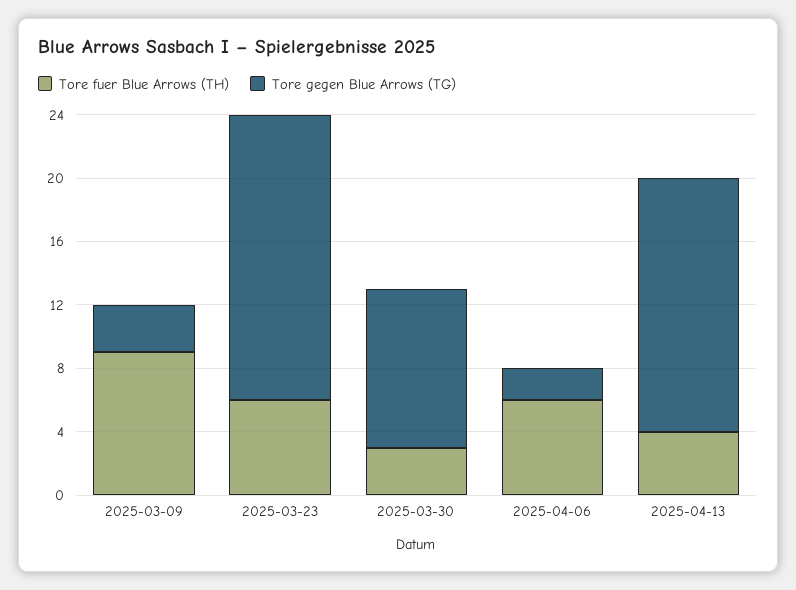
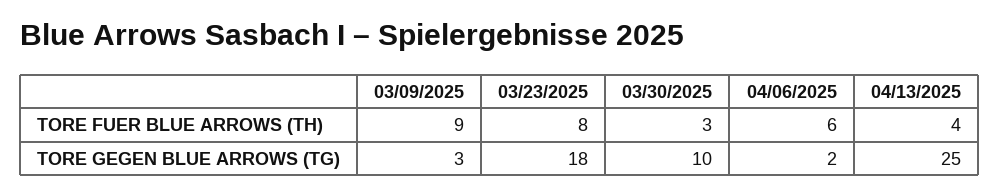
  {
    "Tore fuer Blue Arrows (TH)": {
      "2025-03-09": 9,
-     "2025-03-23": 6,
+     "2025-03-23": 8,
      "2025-03-30": 3,
      "2025-04-06": 6,
      "2025-04-13": 4
    },
    "Tore gegen Blue Arrows (TG)": {
      "2025-03-09": 3,
      "2025-03-23": 18,
      "2025-03-30": 10,
      "2025-04-06": 2,
-     "2025-04-13": 16
+     "2025-04-13": 25
    }
  }

